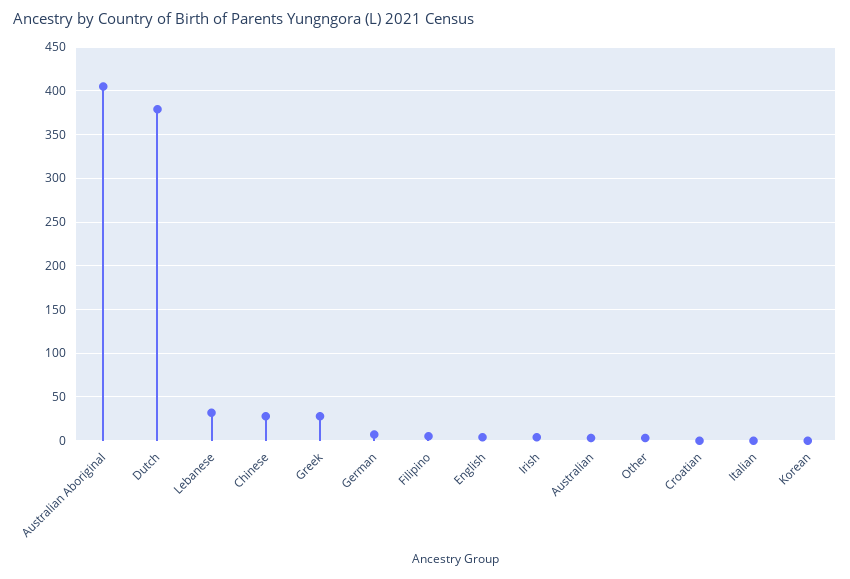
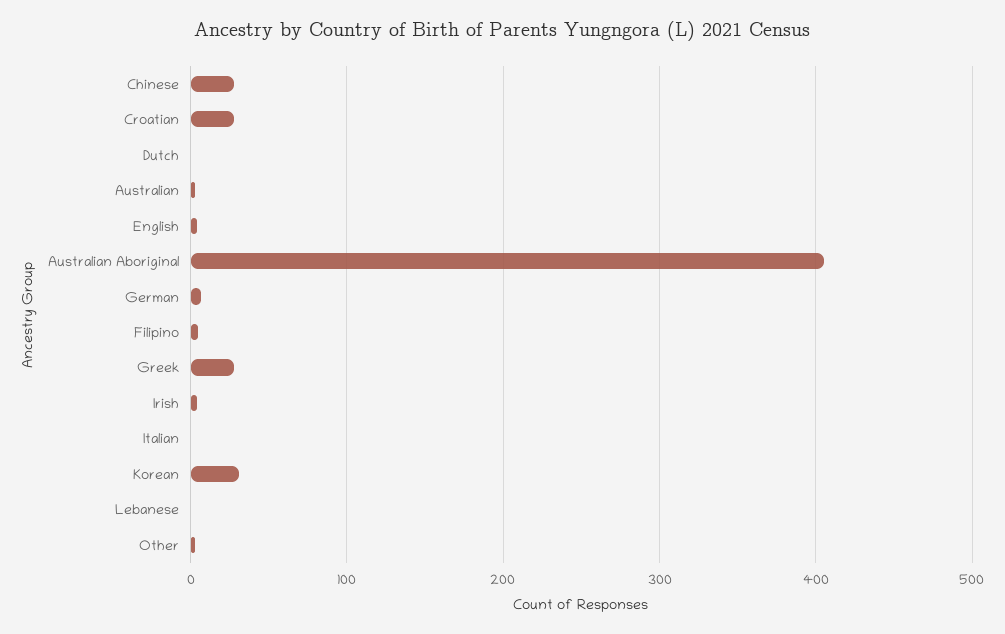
  {
    "Australian Aboriginal": 410,
-   "Dutch": 380,
+   "Dutch": 0,
-   "Lebanese": 30,
+   "Lebanese": 0,
    "Chinese": 30,
    "Greek": 30,
    "German": 10,
    "Filipino": 10,
    "English": 0,
    "Irish": 0,
    "Australian": 0,
    "Other": 0,
-   "Croatian": 0,
+   "Croatian": 30,
    "Italian": 0,
-   "Korean": 0
+   "Korean": 30
  }

